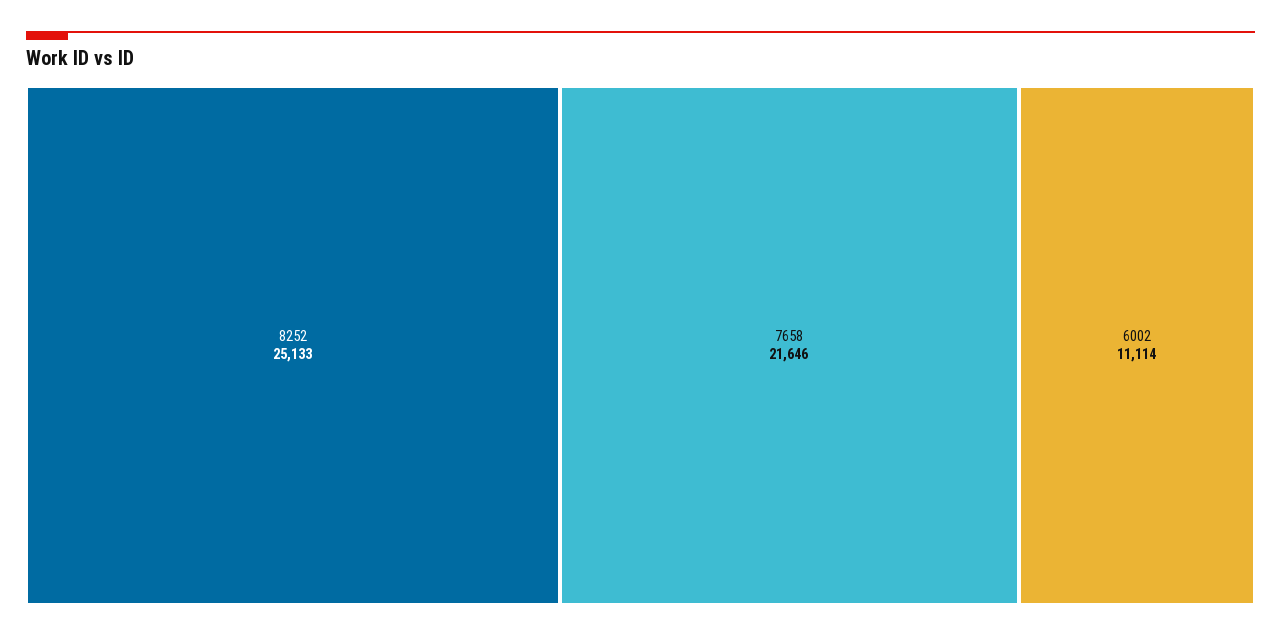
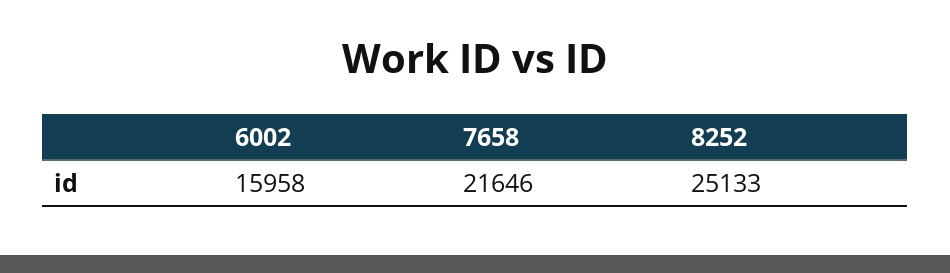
  {
    "8252": 25133,
    "7658": 21646,
-   "6002": 11114
+   "6002": 15958
  }

